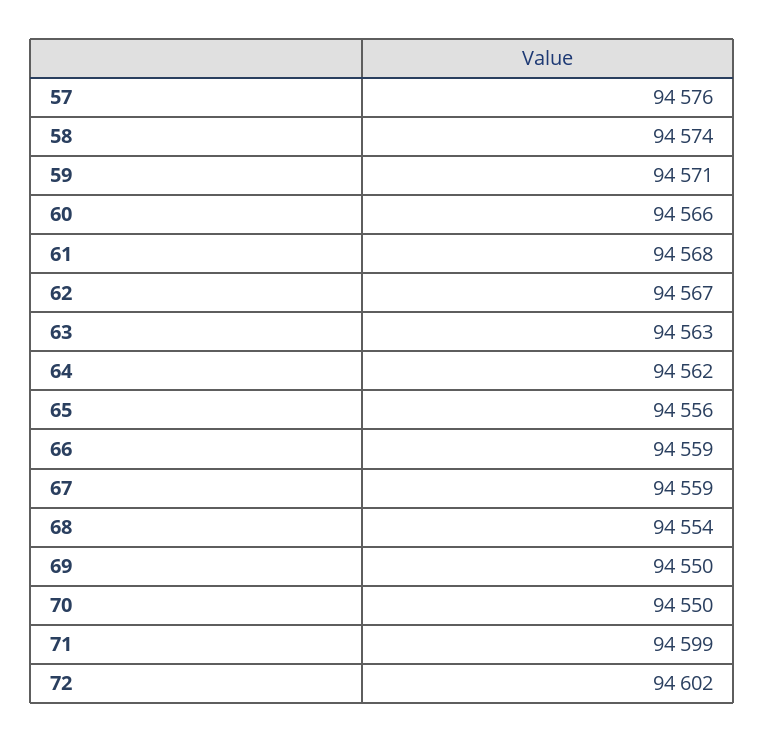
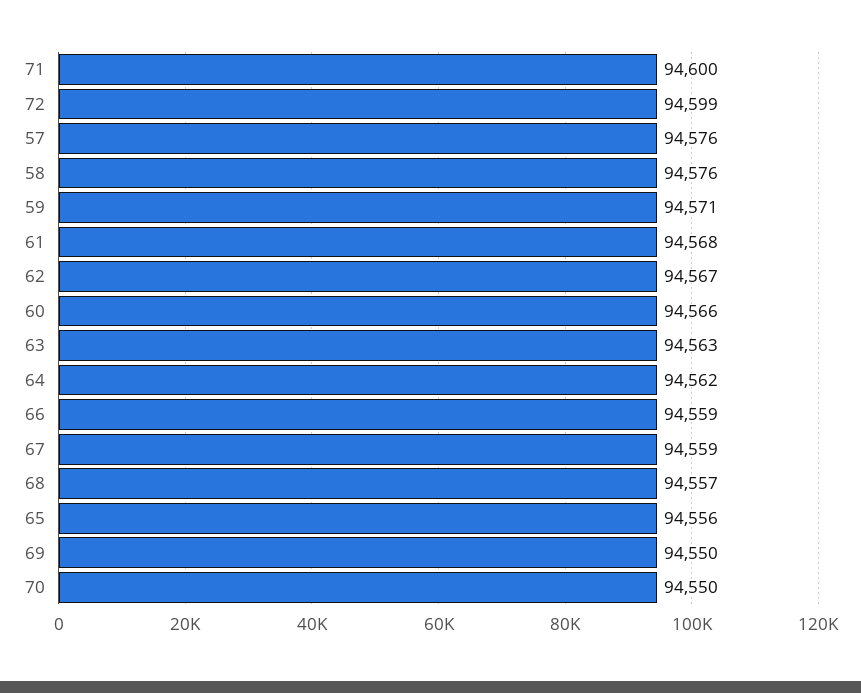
  {
    "57": 94576,
-   "58": 94574,
+   "58": 94576,
    "59": 94571,
    "60": 94566,
    "61": 94568,
    "62": 94567,
    "63": 94563,
    "64": 94562,
    "65": 94556,
    "66": 94559,
    "67": 94559,
-   "68": 94554,
+   "68": 94557,
    "69": 94550,
    "70": 94550,
-   "71": 94599,
+   "71": 94600,
-   "72": 94602
+   "72": 94599
  }

